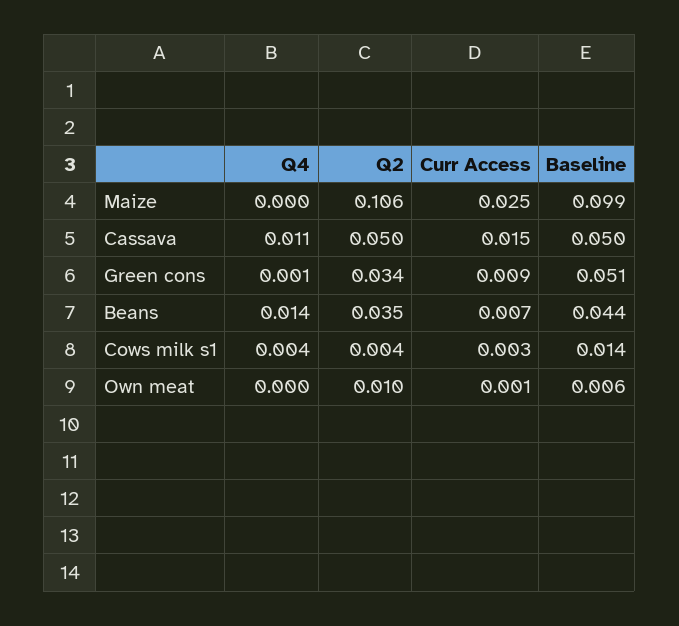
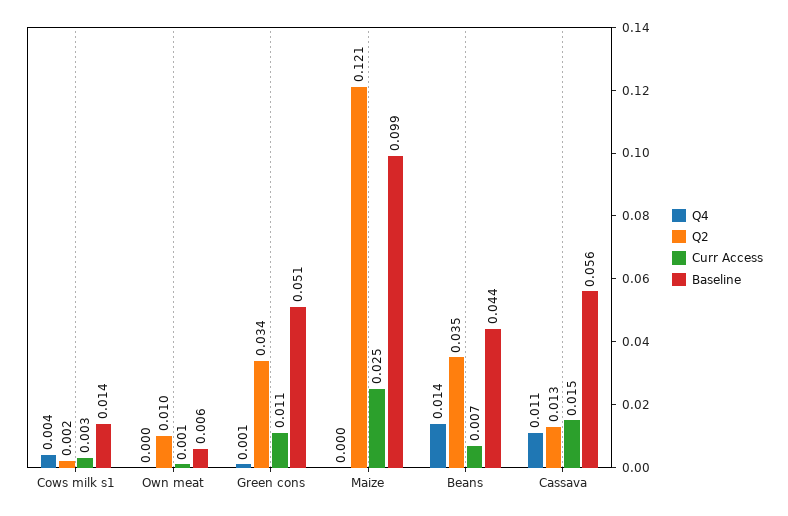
  {
    "Q4": {
      "Maize": 0,
      "Cassava": 0.011,
      "Green cons": 0.001,
      "Beans": 0.014,
      "Cows milk s1": 0.004,
      "Own meat": 0
    },
    "Q2": {
-     "Maize": 0.106,
+     "Maize": 0.121,
-     "Cassava": 0.05,
+     "Cassava": 0.013,
      "Green cons": 0.034,
      "Beans": 0.035,
-     "Cows milk s1": 0.004,
+     "Cows milk s1": 0.002,
      "Own meat": 0.01
    },
    "Curr Access": {
      "Maize": 0.025,
      "Cassava": 0.015,
-     "Green cons": 0.009,
+     "Green cons": 0.011,
      "Beans": 0.007,
      "Cows milk s1": 0.003,
      "Own meat": 0.001
    },
    "Baseline": {
      "Maize": 0.099,
-     "Cassava": 0.05,
+     "Cassava": 0.056,
      "Green cons": 0.051,
      "Beans": 0.044,
      "Cows milk s1": 0.014,
      "Own meat": 0.006
    }
  }

